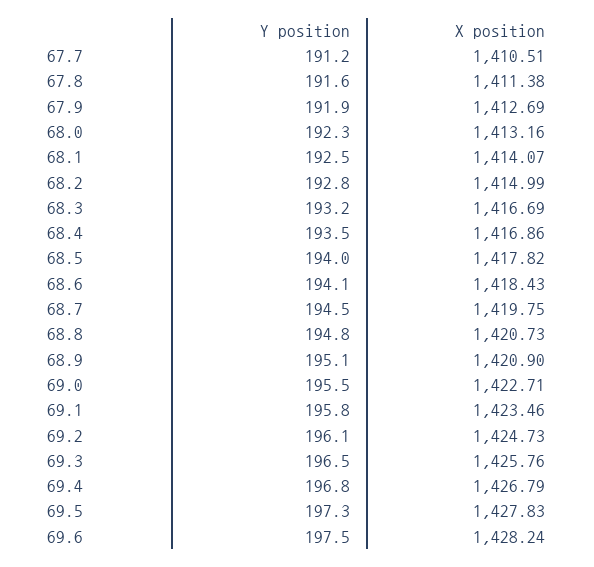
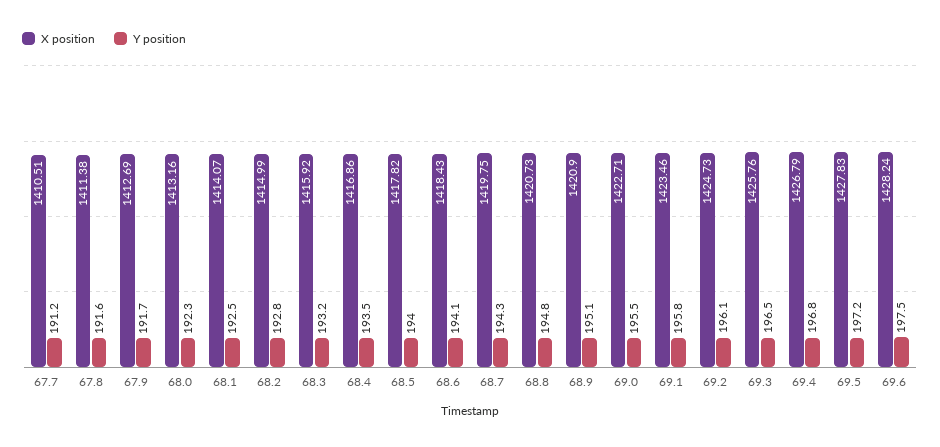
  {
    "Y position": {
      "67.7": 191.2,
      "67.8": 191.6,
-     "67.9": 191.9,
+     "67.9": 191.7,
      "68.0": 192.3,
      "68.1": 192.5,
      "68.2": 192.8,
      "68.3": 193.2,
      "68.4": 193.5,
      "68.5": 194,
      "68.6": 194.1,
-     "68.7": 194.5,
+     "68.7": 194.3,
      "68.8": 194.8,
      "68.9": 195.1,
      "69.0": 195.5,
      "69.1": 195.8,
      "69.2": 196.1,
      "69.3": 196.5,
      "69.4": 196.8,
-     "69.5": 197.3,
+     "69.5": 197.2,
      "69.6": 197.5
    },
    "X position": {
      "67.7": 1410.51,
      "67.8": 1411.38,
      "67.9": 1412.69,
      "68.0": 1413.16,
      "68.1": 1414.07,
      "68.2": 1414.99,
-     "68.3": 1416.69,
+     "68.3": 1415.92,
      "68.4": 1416.86,
      "68.5": 1417.82,
      "68.6": 1418.43,
      "68.7": 1419.75,
      "68.8": 1420.73,
      "68.9": 1420.9,
      "69.0": 1422.71,
      "69.1": 1423.46,
      "69.2": 1424.73,
      "69.3": 1425.76,
      "69.4": 1426.79,
      "69.5": 1427.83,
      "69.6": 1428.24
    }
  }

